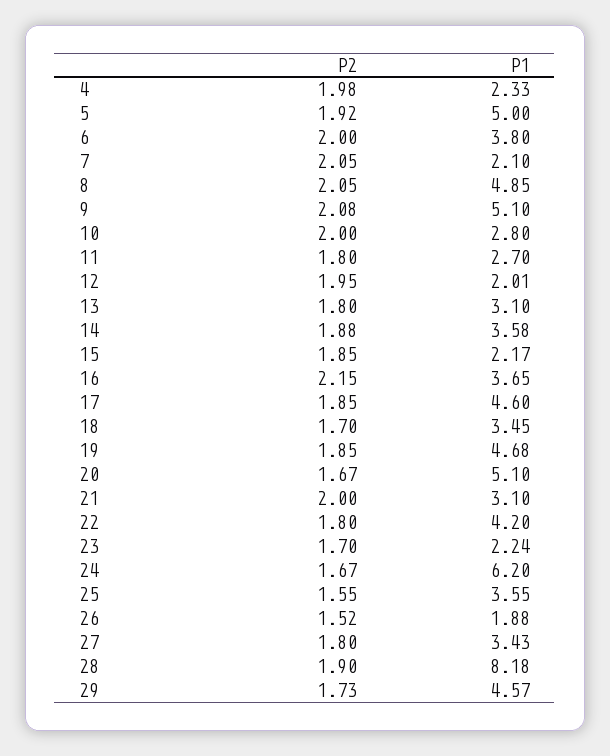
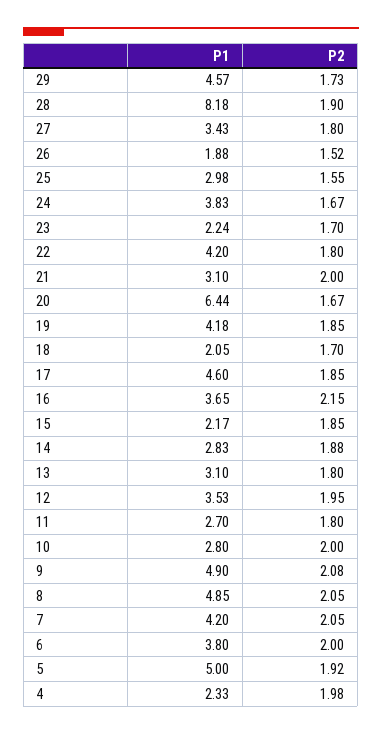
  {
    "P2": {
      "4": 1.98,
      "5": 1.92,
      "6": 2,
      "7": 2.05,
      "8": 2.05,
      "9": 2.08,
      "10": 2,
      "11": 1.8,
      "12": 1.95,
      "13": 1.8,
      "14": 1.88,
      "15": 1.85,
      "16": 2.15,
      "17": 1.85,
      "18": 1.7,
      "19": 1.85,
      "20": 1.67,
      "21": 2,
      "22": 1.8,
      "23": 1.7,
      "24": 1.67,
      "25": 1.55,
      "26": 1.52,
      "27": 1.8,
      "28": 1.9,
      "29": 1.73
    },
    "P1": {
      "4": 2.33,
      "5": 5,
      "6": 3.8,
-     "7": 2.1,
+     "7": 4.2,
      "8": 4.85,
-     "9": 5.1,
+     "9": 4.9,
      "10": 2.8,
      "11": 2.7,
-     "12": 2.01,
+     "12": 3.53,
      "13": 3.1,
-     "14": 3.58,
+     "14": 2.83,
      "15": 2.17,
      "16": 3.65,
      "17": 4.6,
-     "18": 3.45,
+     "18": 2.05,
-     "19": 4.68,
+     "19": 4.18,
-     "20": 5.1,
+     "20": 6.44,
      "21": 3.1,
      "22": 4.2,
      "23": 2.24,
-     "24": 6.2,
+     "24": 3.83,
-     "25": 3.55,
+     "25": 2.98,
      "26": 1.88,
      "27": 3.43,
      "28": 8.18,
      "29": 4.57
    }
  }

